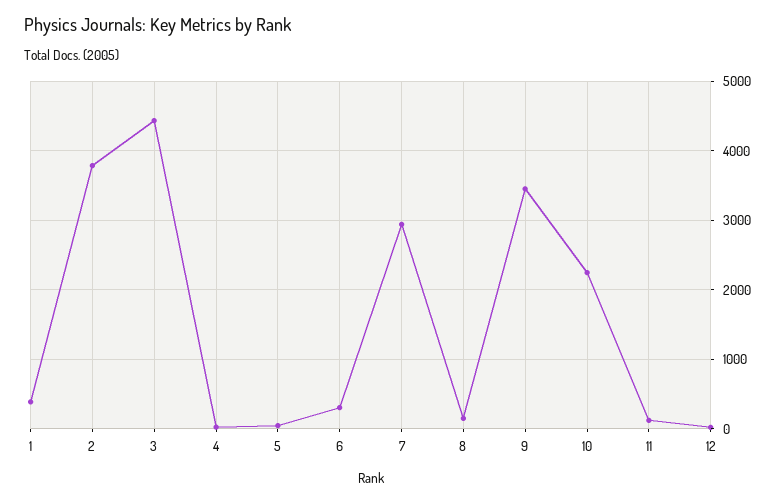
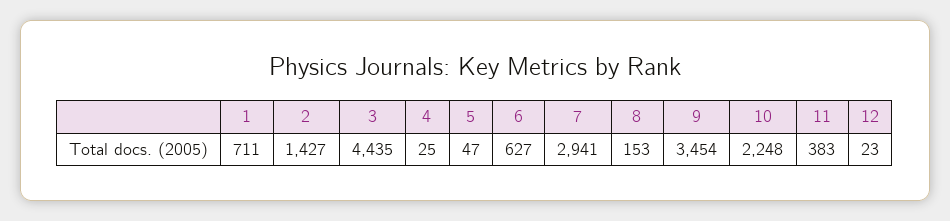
  {
-   "1": 400,
+   "1": 711,
-   "2": 3800,
+   "2": 1427,
    "3": 4435,
    "4": 25,
    "5": 47,
-   "6": 300,
+   "6": 627,
    "7": 2941,
    "8": 153,
    "9": 3454,
    "10": 2248,
-   "11": 100,
+   "11": 383,
    "12": 23
  }

